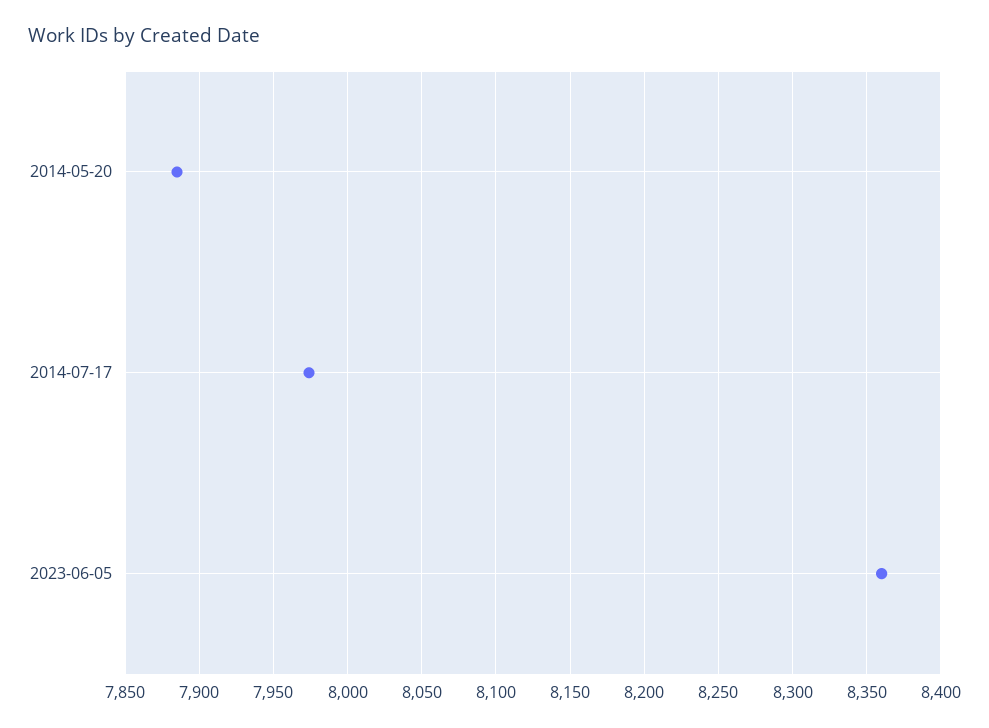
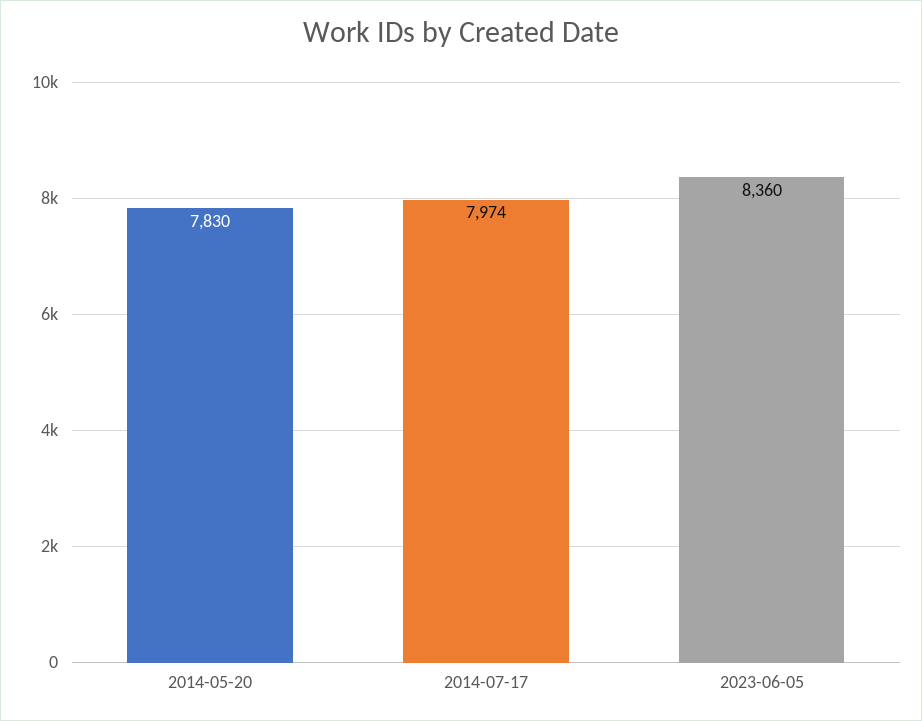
  {
-   "2014-05-20": 7885,
+   "2014-05-20": 7830,
    "2014-07-17": 7974,
    "2023-06-05": 8360
  }

